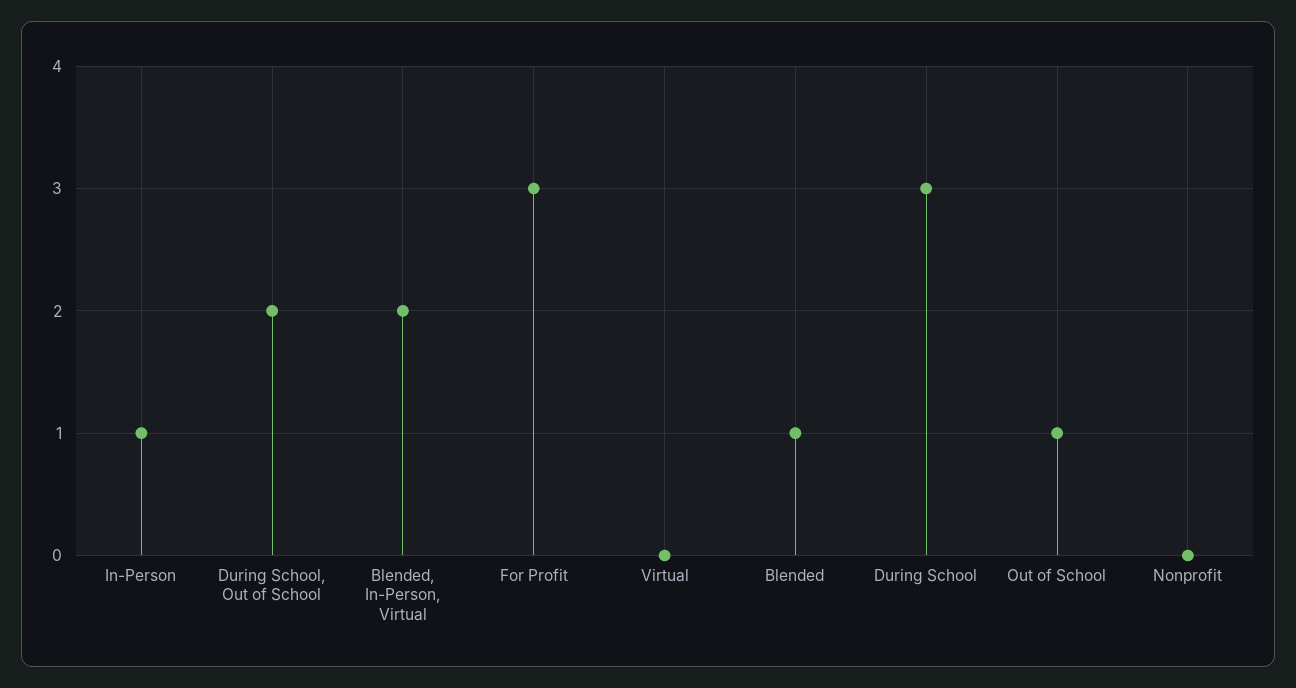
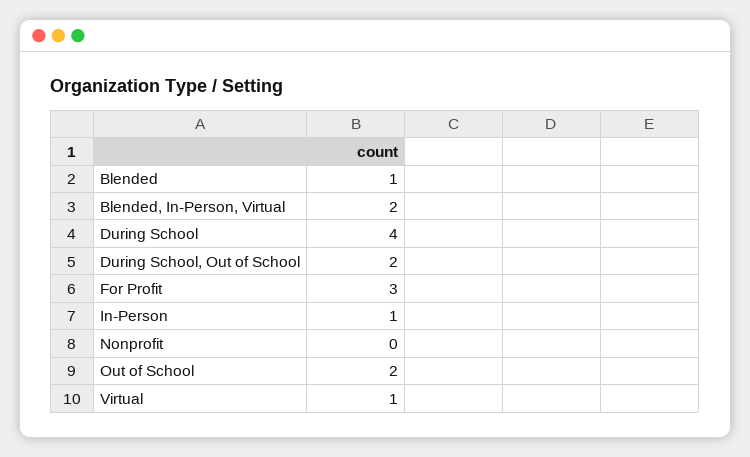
  {
    "In-Person": 1,
    "During School, Out of School": 2,
    "Blended, In-Person, Virtual": 2,
    "For Profit": 3,
-   "Virtual": 0,
+   "Virtual": 1,
    "Blended": 1,
-   "During School": 3,
+   "During School": 4,
-   "Out of School": 1,
+   "Out of School": 2,
    "Nonprofit": 0
  }

